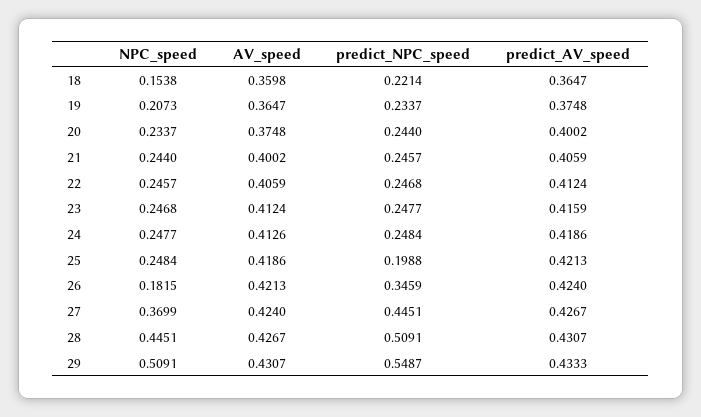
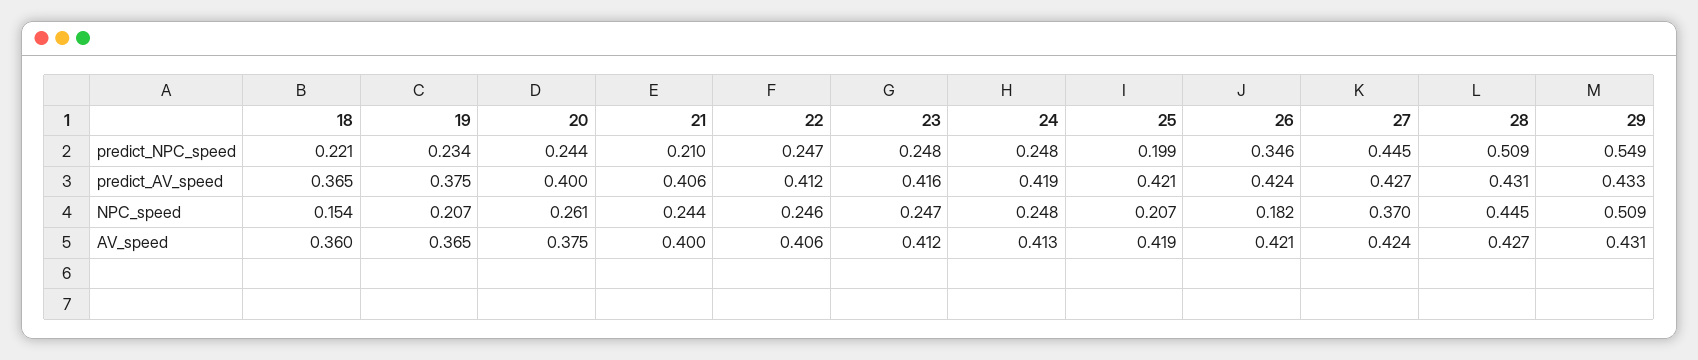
  {
    "NPC_speed": {
      "18": 0.1538,
      "19": 0.2073,
-     "20": 0.2337,
+     "20": 0.261,
      "21": 0.244,
      "22": 0.2457,
      "23": 0.2468,
      "24": 0.2477,
-     "25": 0.2484,
+     "25": 0.207,
      "26": 0.1815,
      "27": 0.3699,
      "28": 0.4451,
      "29": 0.5091
    },
    "AV_speed": {
      "18": 0.3598,
      "19": 0.3647,
      "20": 0.3748,
      "21": 0.4002,
      "22": 0.4059,
      "23": 0.4124,
      "24": 0.4126,
      "25": 0.4186,
      "26": 0.4213,
      "27": 0.424,
      "28": 0.4267,
      "29": 0.4307
    },
    "predict_NPC_speed": {
      "18": 0.2214,
      "19": 0.2337,
      "20": 0.244,
-     "21": 0.2457,
+     "21": 0.21,
      "22": 0.2468,
      "23": 0.2477,
      "24": 0.2484,
      "25": 0.1988,
      "26": 0.3459,
      "27": 0.4451,
      "28": 0.5091,
      "29": 0.5487
    },
    "predict_AV_speed": {
      "18": 0.3647,
      "19": 0.3748,
      "20": 0.4002,
      "21": 0.4059,
      "22": 0.4124,
      "23": 0.4159,
      "24": 0.4186,
      "25": 0.4213,
      "26": 0.424,
      "27": 0.4267,
      "28": 0.4307,
      "29": 0.4333
    }
  }

